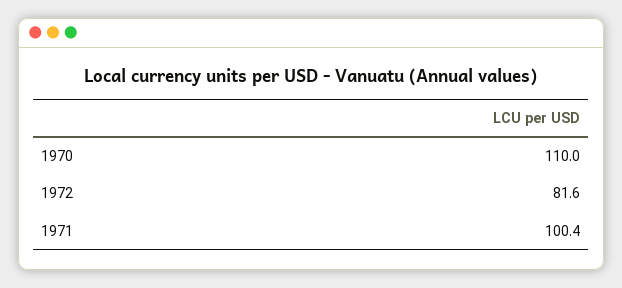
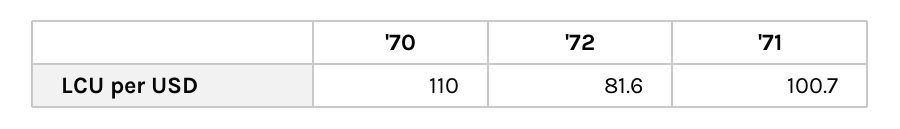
  {
    "1970": 110,
    "1972": 81.6,
-   "1971": 100.4
+   "1971": 100.7
  }

